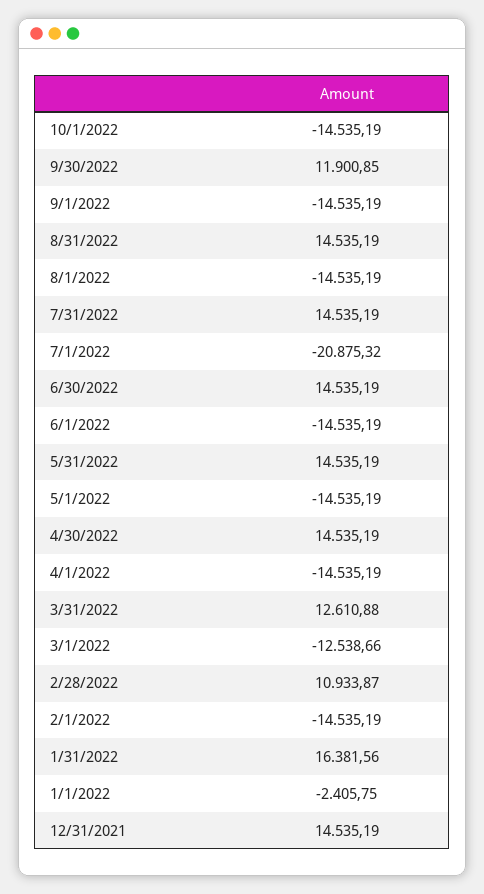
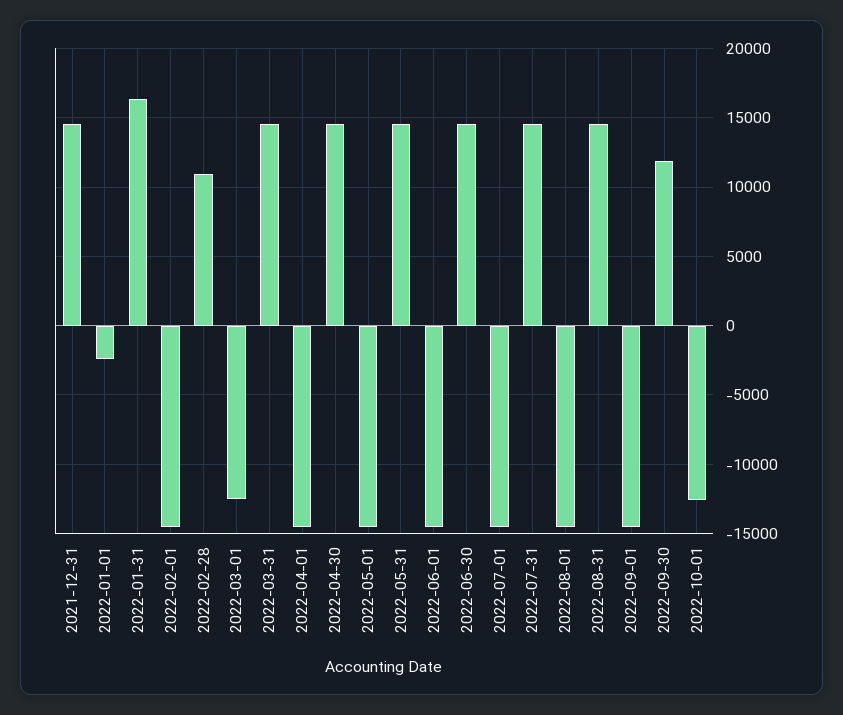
  {
-   "10/1/2022": -14535.19,
+   "10/1/2022": -12500,
    "9/30/2022": 11900.85,
    "9/1/2022": -14535.19,
    "8/31/2022": 14535.19,
    "8/1/2022": -14535.19,
    "7/31/2022": 14535.19,
-   "7/1/2022": -20875.32,
+   "7/1/2022": -14500,
    "6/30/2022": 14535.19,
    "6/1/2022": -14535.19,
    "5/31/2022": 14535.19,
    "5/1/2022": -14535.19,
    "4/30/2022": 14535.19,
    "4/1/2022": -14535.19,
-   "3/31/2022": 12610.88,
+   "3/31/2022": 14500,
    "3/1/2022": -12538.66,
    "2/28/2022": 10933.87,
    "2/1/2022": -14535.19,
    "1/31/2022": 16381.56,
    "1/1/2022": -2405.75,
    "12/31/2021": 14535.19
  }

